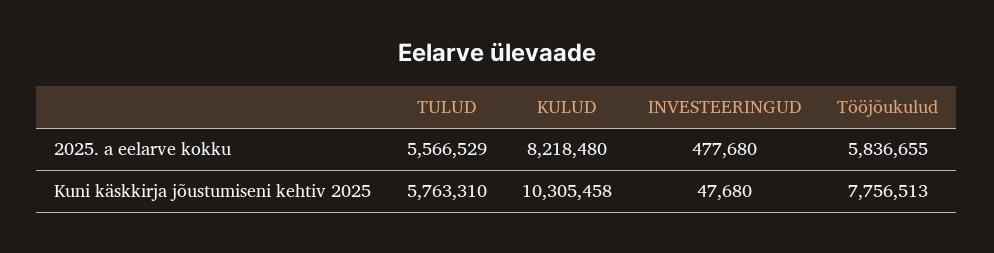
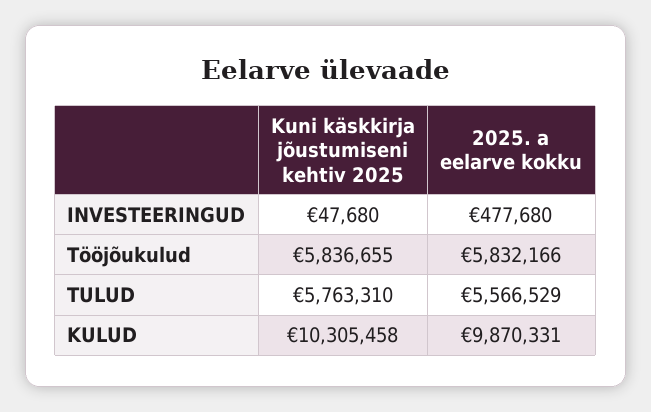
  {
    "TULUD": {
      "2025. a eelarve kokku": 5566529,
      "Kuni käskkirja jõustumiseni kehtiv 2025": 5763310
    },
    "KULUD": {
-     "2025. a eelarve kokku": 8218480,
+     "2025. a eelarve kokku": 9870331,
      "Kuni käskkirja jõustumiseni kehtiv 2025": 10305458
    },
    "INVESTEERINGUD": {
      "2025. a eelarve kokku": 477680,
      "Kuni käskkirja jõustumiseni kehtiv 2025": 47680
    },
    "Tööjõukulud": {
-     "2025. a eelarve kokku": 5836655,
+     "2025. a eelarve kokku": 5832166,
-     "Kuni käskkirja jõustumiseni kehtiv 2025": 7756513
+     "Kuni käskkirja jõustumiseni kehtiv 2025": 5836655
    }
  }

